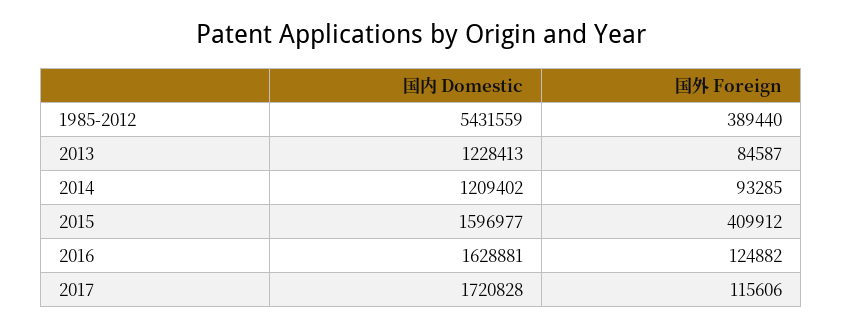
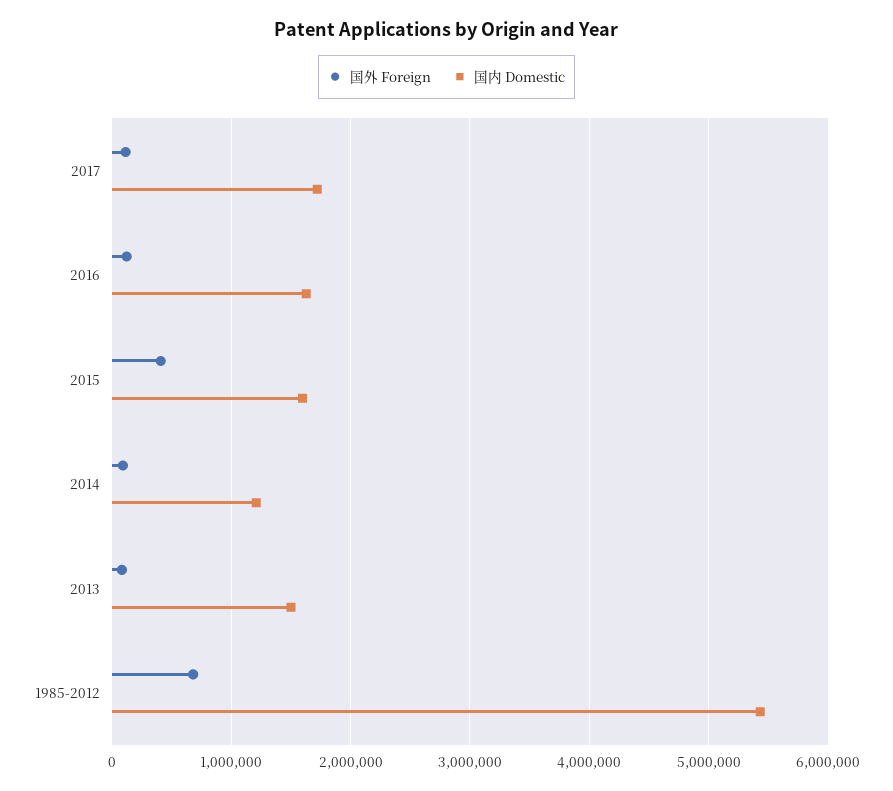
  {
    "国内 Domestic": {
      "1985-2012": 5431559,
-     "2013": 1228413,
+     "2013": 1500000,
      "2014": 1209402,
      "2015": 1596977,
      "2016": 1628881,
      "2017": 1720828
    },
    "国外 Foreign": {
-     "1985-2012": 389440,
+     "1985-2012": 700000,
      "2013": 84587,
      "2014": 93285,
      "2015": 409912,
      "2016": 124882,
      "2017": 115606
    }
  }

